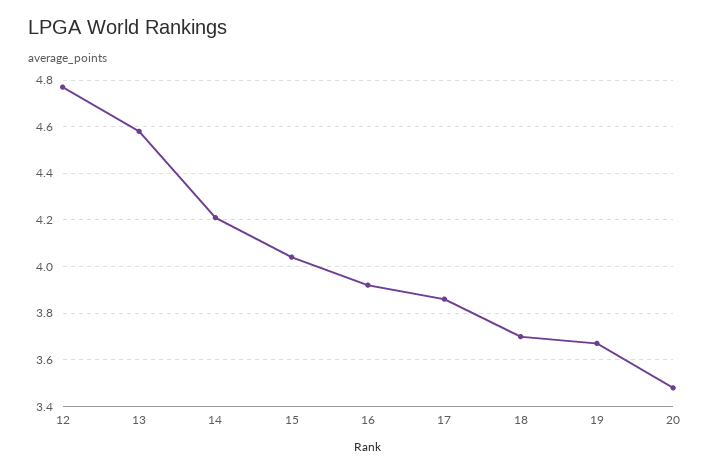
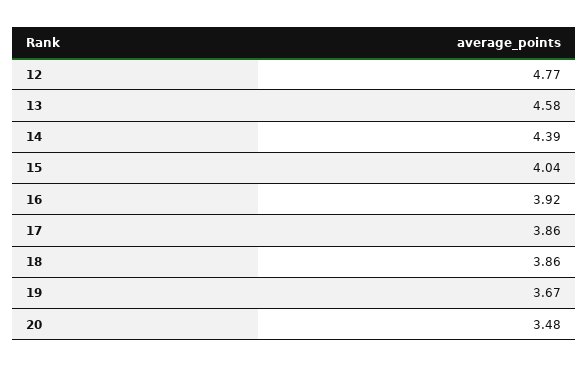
  {
    "12": 4.77,
    "13": 4.58,
-   "14": 4.2,
+   "14": 4.39,
    "15": 4.04,
    "16": 3.92,
    "17": 3.86,
-   "18": 3.7,
+   "18": 3.86,
    "19": 3.67,
    "20": 3.48
  }

